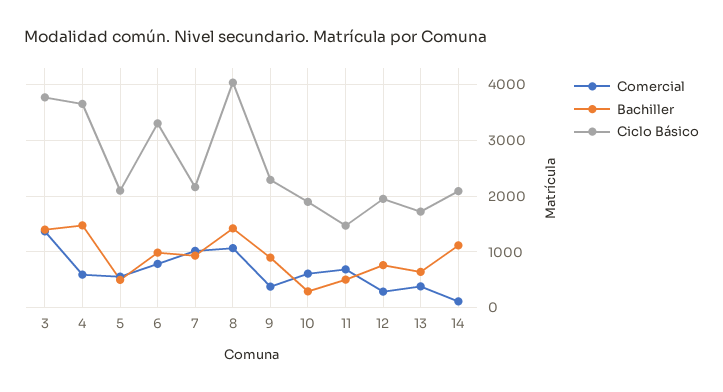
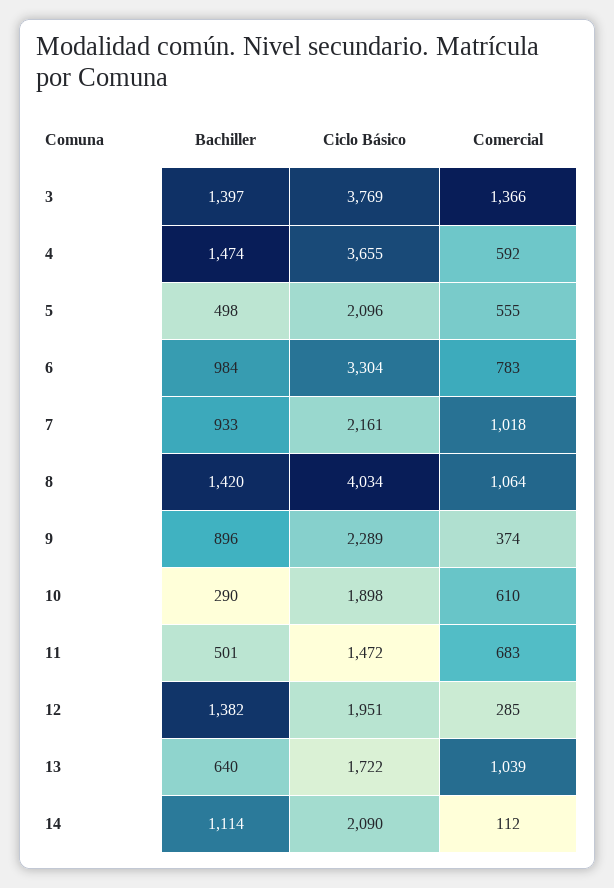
  {
    "Comercial": {
      "3": 1366,
      "4": 592,
      "5": 555,
      "6": 783,
      "7": 1018,
      "8": 1064,
      "9": 374,
      "10": 610,
      "11": 683,
      "12": 285,
-     "13": 400,
+     "13": 1039,
      "14": 112
    },
    "Bachiller": {
      "3": 1397,
      "4": 1474,
      "5": 498,
      "6": 984,
      "7": 933,
      "8": 1420,
      "9": 896,
      "10": 290,
      "11": 501,
-     "12": 800,
+     "12": 1382,
      "13": 640,
      "14": 1114
    },
    "Ciclo Básico": {
      "3": 3769,
      "4": 3655,
      "5": 2096,
      "6": 3304,
      "7": 2161,
      "8": 4034,
      "9": 2289,
      "10": 1898,
      "11": 1472,
      "12": 1951,
      "13": 1722,
      "14": 2090
    }
  }

